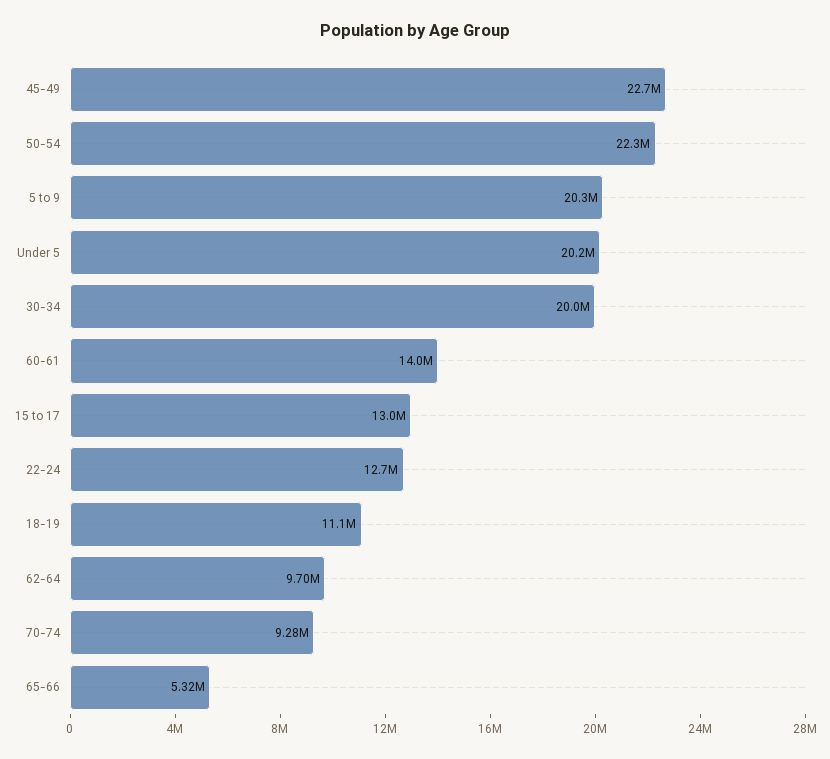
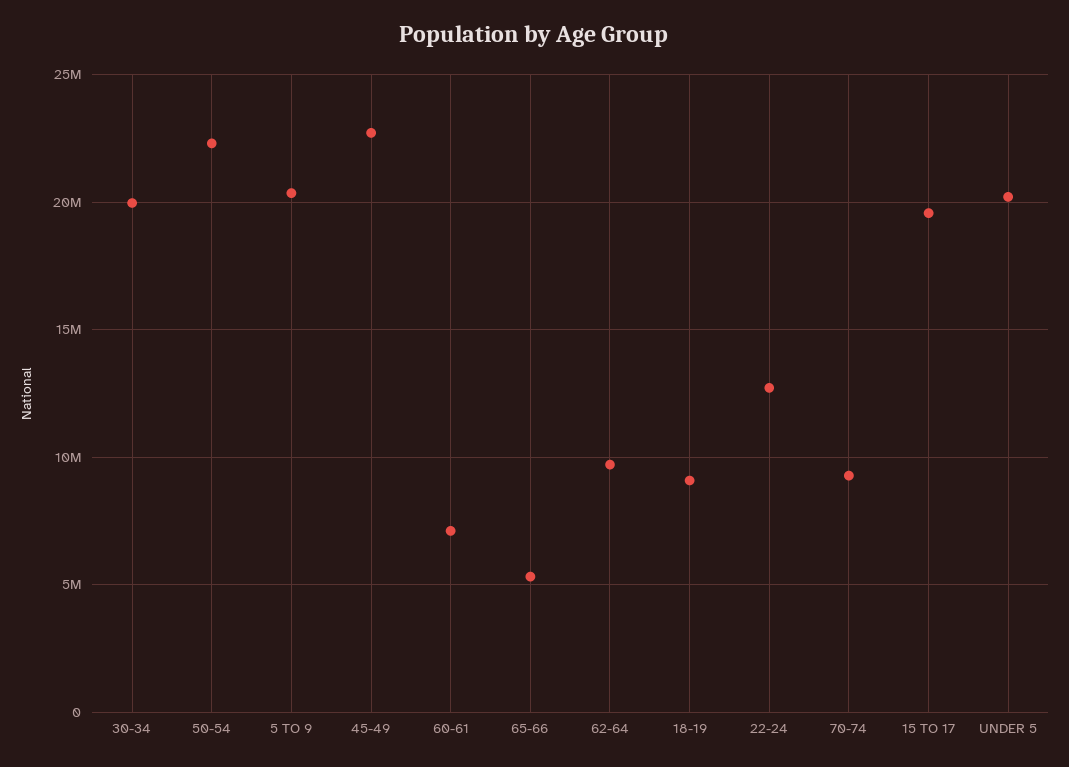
  {
    "45-49": 22700000,
    "50-54": 22300000,
    "5 to 9": 20300000,
    "Under 5": 20200000,
    "30-34": 20000000,
-   "60-61": 14000000,
+   "60-61": 7000000,
-   "15 to 17": 13000000,
+   "15 to 17": 19500000,
    "22-24": 12700000,
-   "18-19": 11100000,
+   "18-19": 9000000,
    "62-64": 9700000,
    "70-74": 9280000,
    "65-66": 5320000
  }

